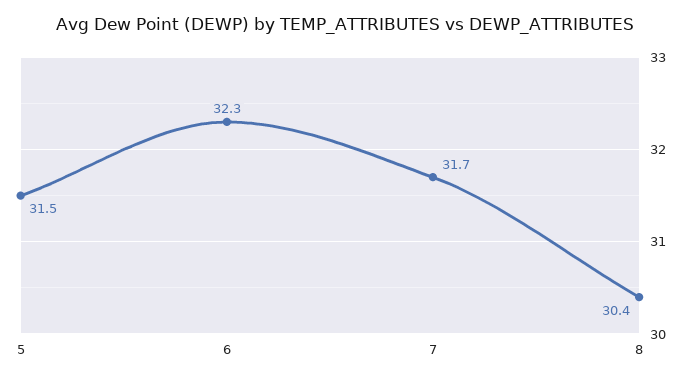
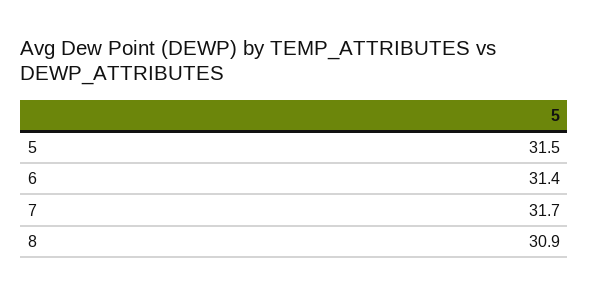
  {
    "5": 31.5,
-   "6": 32.3,
+   "6": 31.4,
    "7": 31.7,
-   "8": 30.4
+   "8": 30.9
  }

